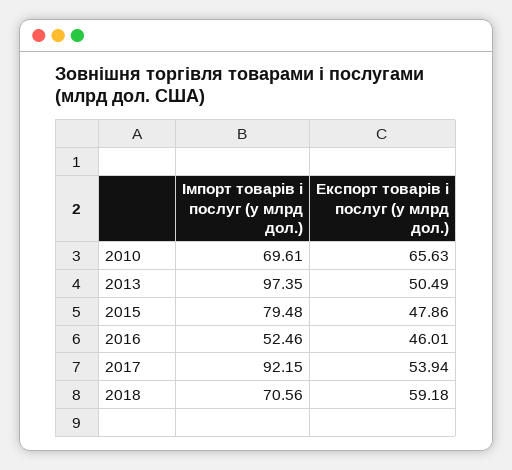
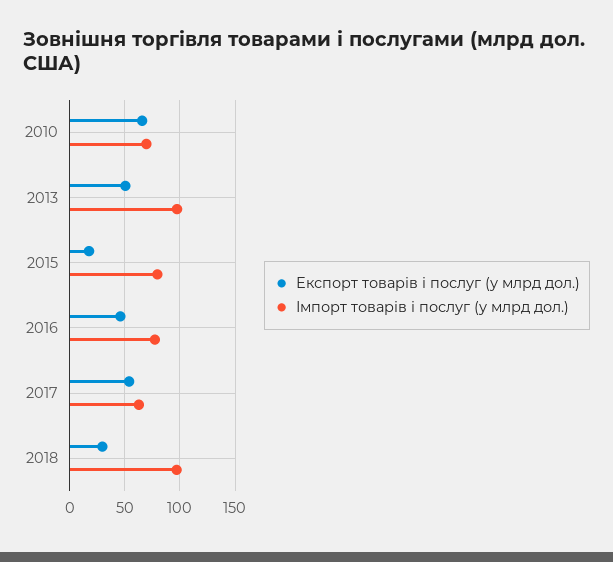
  {
    "Імпорт товарів і послуг (у млрд дол.)": {
      "2010": 69.61,
      "2013": 97.35,
      "2015": 79.48,
-     "2016": 52.46,
+     "2016": 80,
-     "2017": 92.15,
+     "2017": 60,
-     "2018": 70.56
+     "2018": 100
    },
    "Експорт товарів і послуг (у млрд дол.)": {
      "2010": 65.63,
      "2013": 50.49,
-     "2015": 47.86,
+     "2015": 20,
      "2016": 46.01,
      "2017": 53.94,
-     "2018": 59.18
+     "2018": 30
    }
  }

